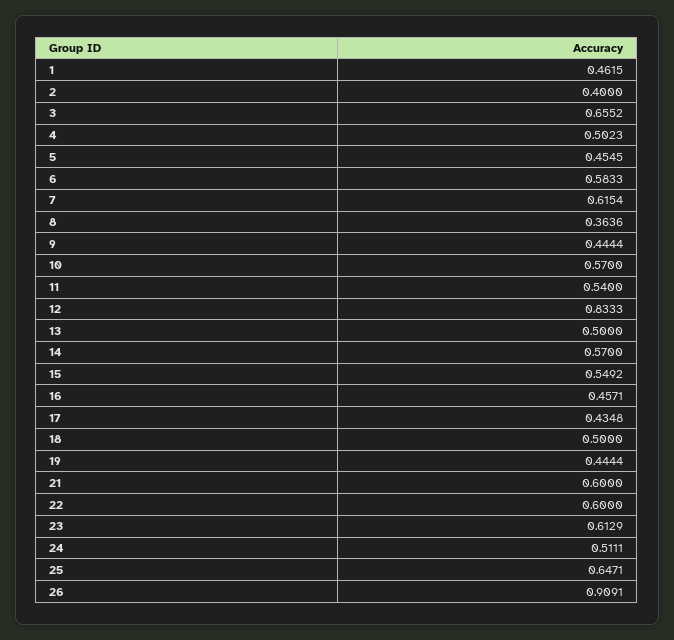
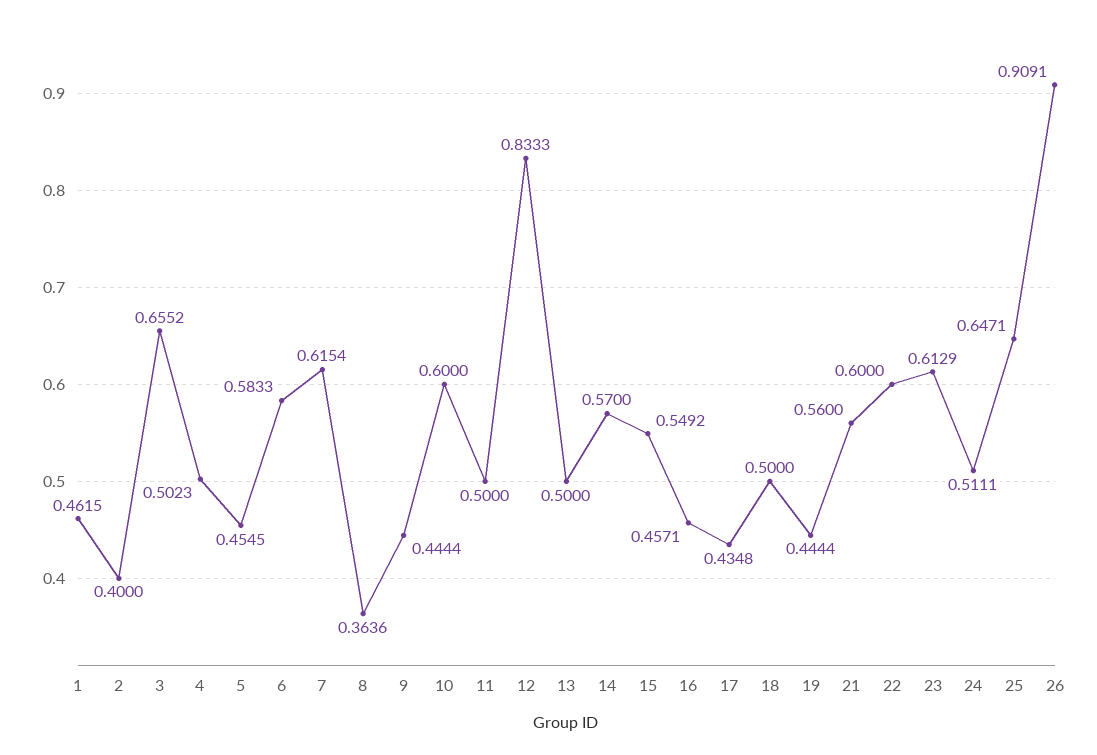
  {
    "1": 0.4615,
    "2": 0.4,
    "3": 0.6552,
    "4": 0.5023,
    "5": 0.4545,
    "6": 0.5833,
    "7": 0.6154,
    "8": 0.3636,
    "9": 0.4444,
-   "10": 0.57,
+   "10": 0.6,
-   "11": 0.54,
+   "11": 0.5,
    "12": 0.8333,
    "13": 0.5,
    "14": 0.57,
    "15": 0.5492,
    "16": 0.4571,
    "17": 0.4348,
    "18": 0.5,
    "19": 0.4444,
-   "21": 0.6,
+   "21": 0.56,
    "22": 0.6,
    "23": 0.6129,
    "24": 0.5111,
    "25": 0.6471,
    "26": 0.9091
  }

